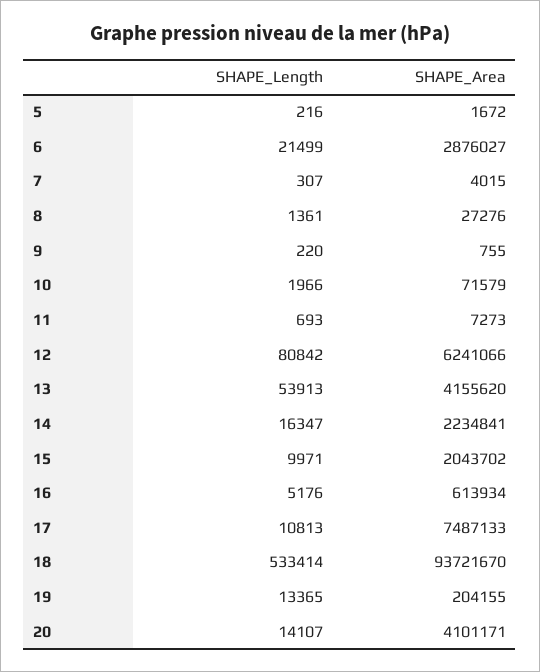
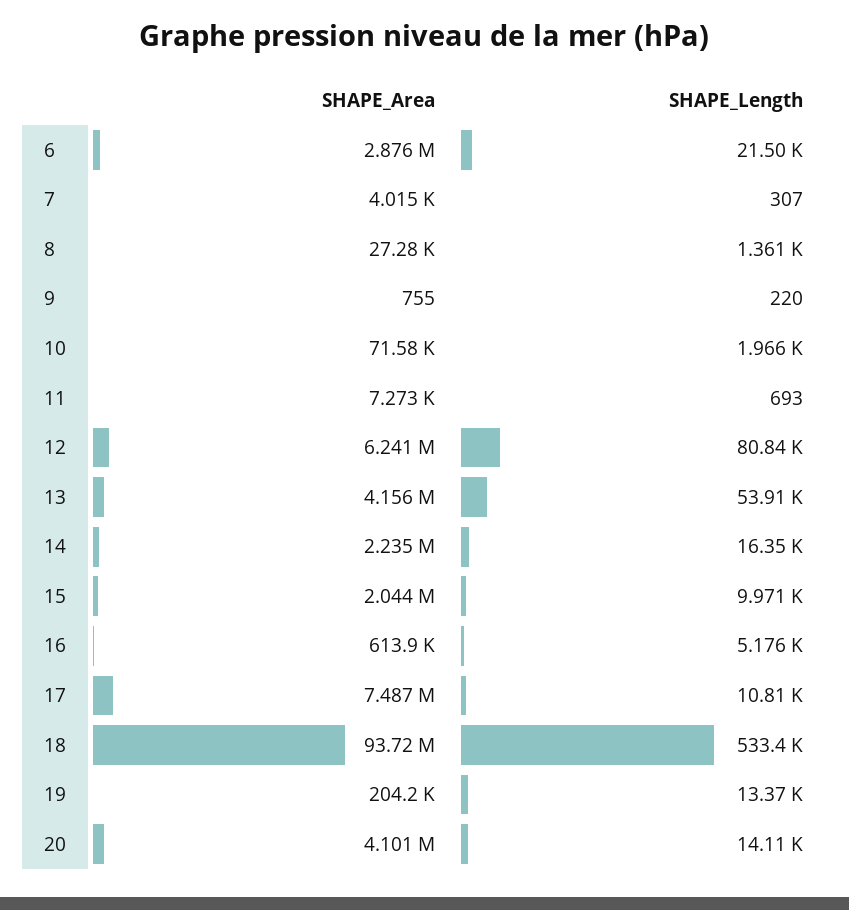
  {
    "SHAPE_Length": {
-     "5": 216,
      "6": 21499,
      "7": 307,
      "8": 1361,
      "9": 220,
      "10": 1966,
      "11": 693,
      "12": 80842,
      "13": 53913,
      "14": 16347,
      "15": 9971,
      "16": 5176,
      "17": 10813,
      "18": 533414,
      "19": 13365,
      "20": 14107
    },
    "SHAPE_Area": {
-     "5": 1672,
      "6": 2876027,
      "7": 4015,
      "8": 27276,
      "9": 755,
      "10": 71579,
      "11": 7273,
      "12": 6241066,
      "13": 4155620,
      "14": 2234841,
      "15": 2043702,
      "16": 613934,
      "17": 7487133,
      "18": 93721670,
      "19": 204155,
      "20": 4101171
    }
  }

